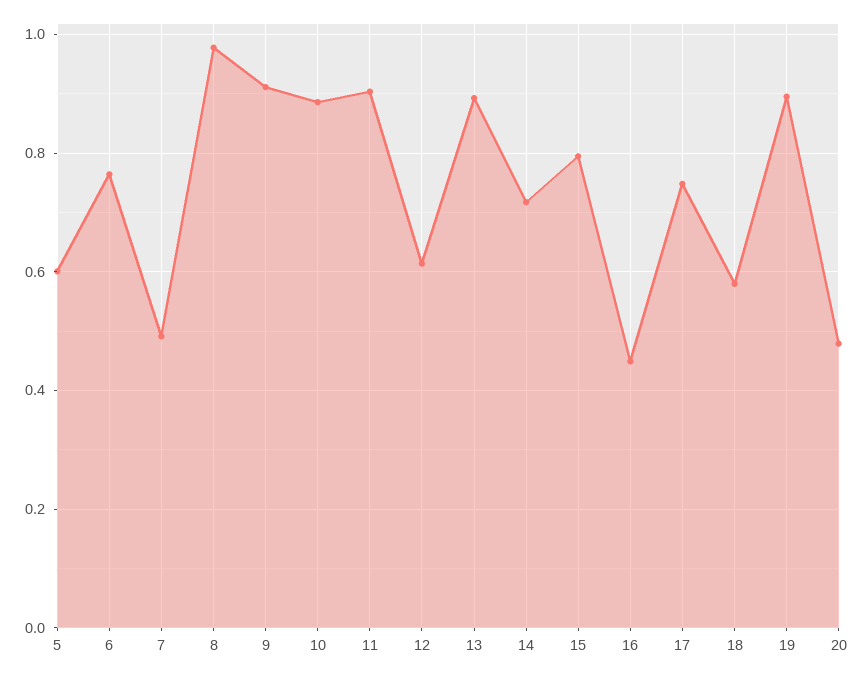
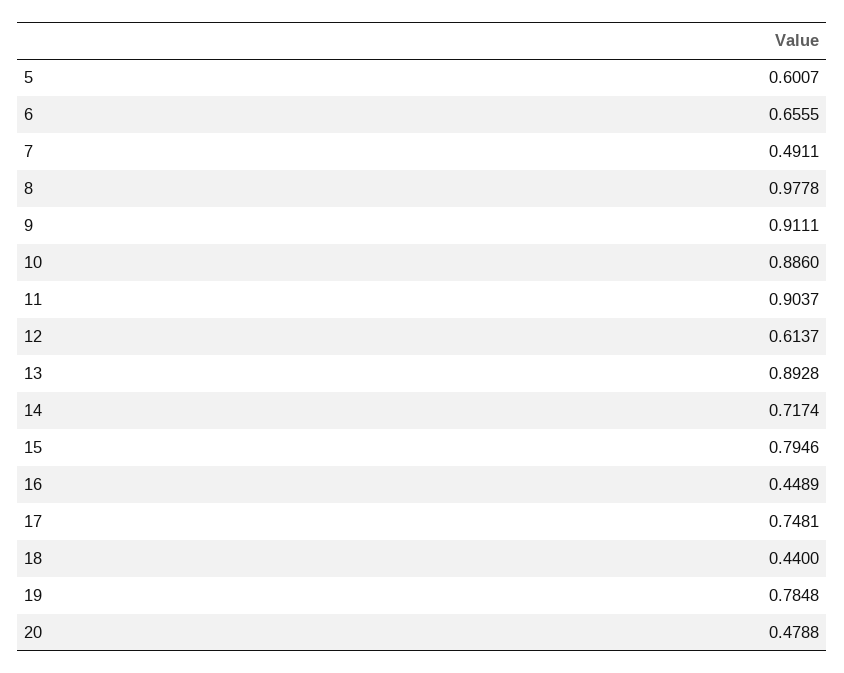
  {
    "5": 0.6007,
-   "6": 0.76,
+   "6": 0.6555,
    "7": 0.4911,
    "8": 0.9778,
    "9": 0.9111,
    "10": 0.886,
    "11": 0.9037,
    "12": 0.6137,
    "13": 0.8928,
    "14": 0.7174,
    "15": 0.7946,
    "16": 0.4489,
    "17": 0.7481,
-   "18": 0.58,
+   "18": 0.44,
-   "19": 0.9,
+   "19": 0.7848,
    "20": 0.4788
  }

